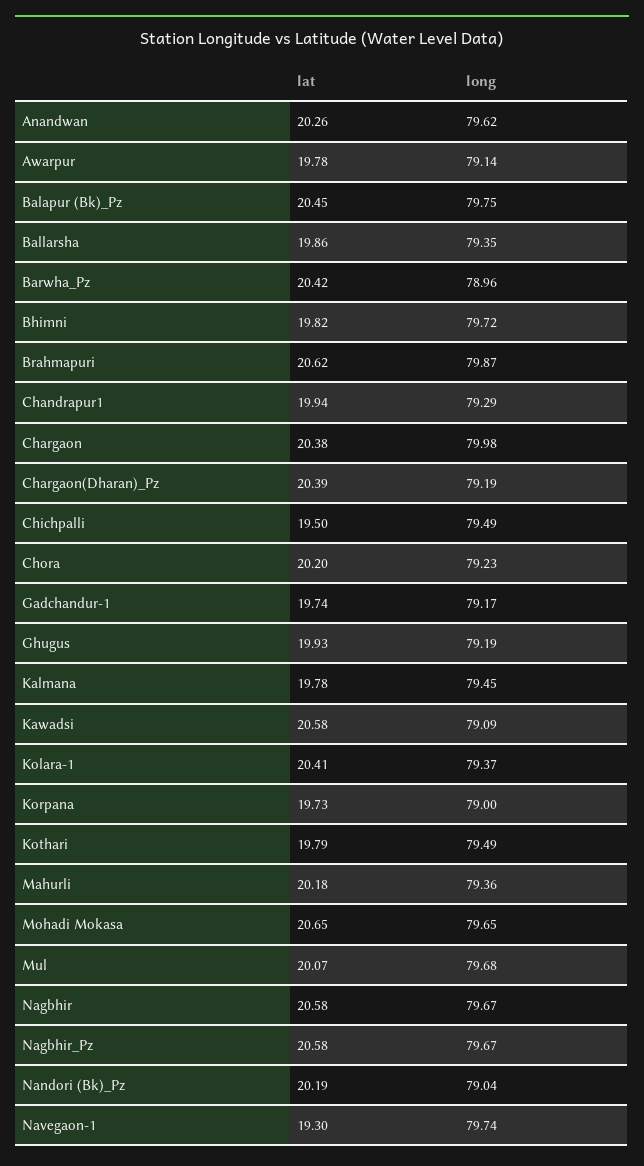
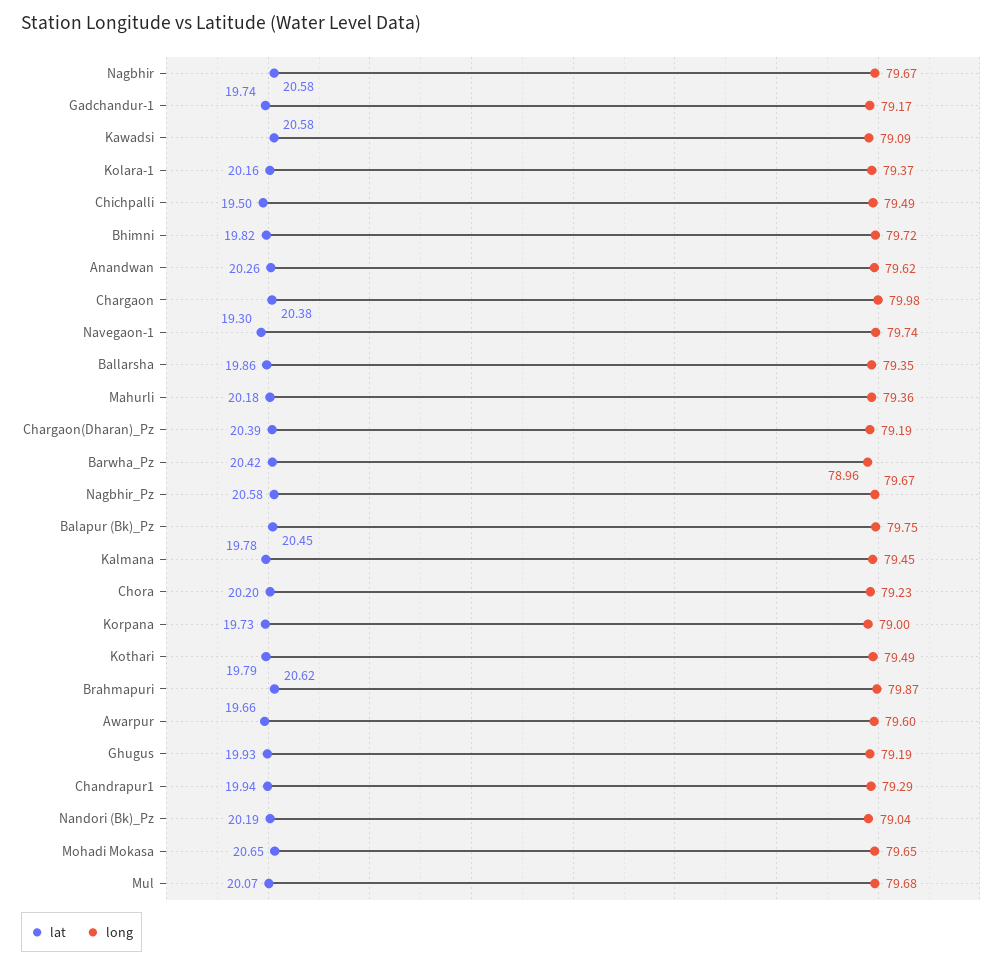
  {
    "lat": {
      "Anandwan": 20.26,
-     "Awarpur": 19.78,
+     "Awarpur": 19.66,
      "Balapur (Bk)_Pz": 20.45,
      "Ballarsha": 19.86,
      "Barwha_Pz": 20.42,
      "Bhimni": 19.82,
      "Brahmapuri": 20.62,
      "Chandrapur1": 19.94,
      "Chargaon": 20.38,
      "Chargaon(Dharan)_Pz": 20.39,
      "Chichpalli": 19.5,
      "Chora": 20.2,
      "Gadchandur-1": 19.74,
      "Ghugus": 19.93,
      "Kalmana": 19.78,
      "Kawadsi": 20.58,
-     "Kolara-1": 20.41,
+     "Kolara-1": 20.16,
      "Korpana": 19.73,
      "Kothari": 19.79,
      "Mahurli": 20.18,
      "Mohadi Mokasa": 20.65,
      "Mul": 20.07,
      "Nagbhir": 20.58,
      "Nagbhir_Pz": 20.58,
      "Nandori (Bk)_Pz": 20.19,
      "Navegaon-1": 19.3
    },
    "long": {
      "Anandwan": 79.62,
-     "Awarpur": 79.14,
+     "Awarpur": 79.6,
      "Balapur (Bk)_Pz": 79.75,
      "Ballarsha": 79.35,
      "Barwha_Pz": 78.96,
      "Bhimni": 79.72,
      "Brahmapuri": 79.87,
      "Chandrapur1": 79.29,
      "Chargaon": 79.98,
      "Chargaon(Dharan)_Pz": 79.19,
      "Chichpalli": 79.49,
      "Chora": 79.23,
      "Gadchandur-1": 79.17,
      "Ghugus": 79.19,
      "Kalmana": 79.45,
      "Kawadsi": 79.09,
      "Kolara-1": 79.37,
      "Korpana": 79,
      "Kothari": 79.49,
      "Mahurli": 79.36,
      "Mohadi Mokasa": 79.65,
      "Mul": 79.68,
      "Nagbhir": 79.67,
      "Nagbhir_Pz": 79.67,
      "Nandori (Bk)_Pz": 79.04,
      "Navegaon-1": 79.74
    }
  }

